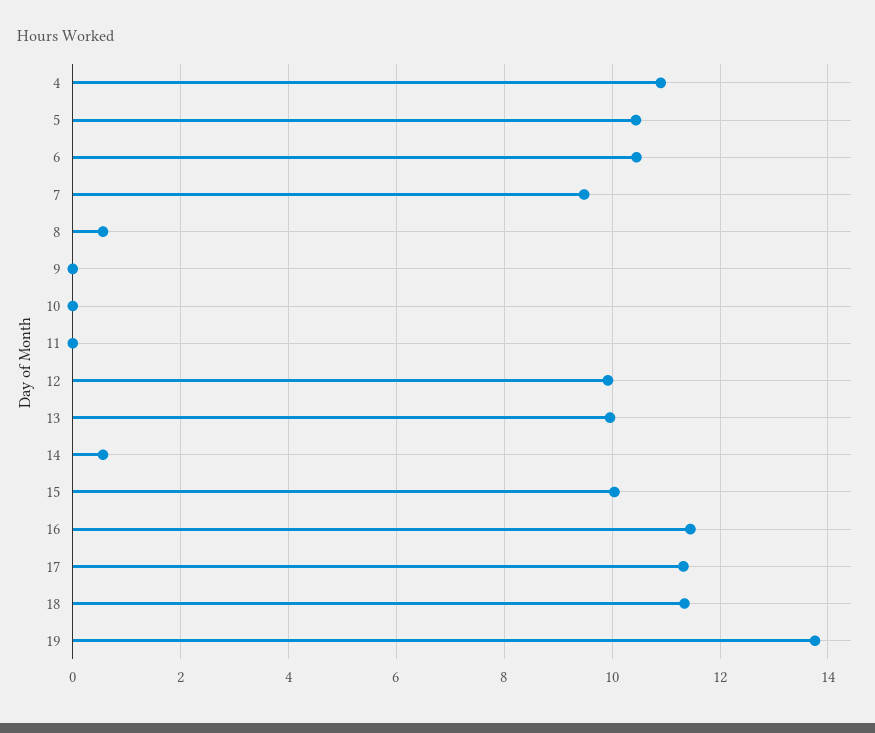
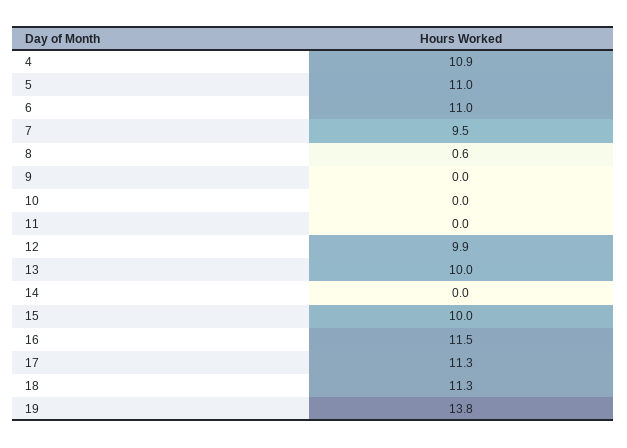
  {
    "4": 10.9,
-   "5": 10.4,
+   "5": 11,
-   "6": 10.4,
+   "6": 11,
    "7": 9.5,
    "8": 0.6,
    "9": 0,
    "10": 0,
    "11": 0,
    "12": 9.9,
    "13": 10,
-   "14": 0.6,
+   "14": 0,
    "15": 10,
    "16": 11.5,
    "17": 11.3,
    "18": 11.3,
    "19": 13.8
  }

